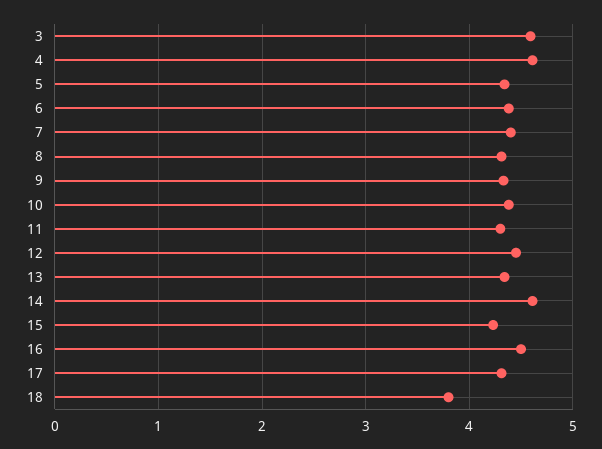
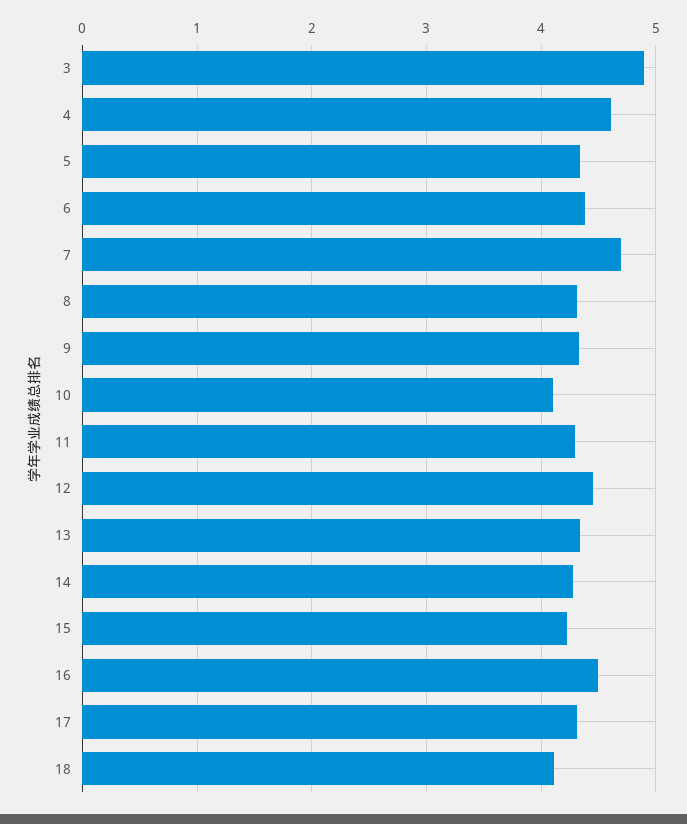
  {
-   "3": 4.6,
+   "3": 4.9,
    "4": 4.6,
    "5": 4.3,
    "6": 4.4,
-   "7": 4.4,
+   "7": 4.7,
    "8": 4.3,
    "9": 4.3,
-   "10": 4.4,
+   "10": 4.1,
    "11": 4.3,
    "12": 4.5,
    "13": 4.3,
-   "14": 4.6,
+   "14": 4.3,
    "15": 4.2,
    "16": 4.5,
    "17": 4.3,
-   "18": 3.8
+   "18": 4.1
  }

